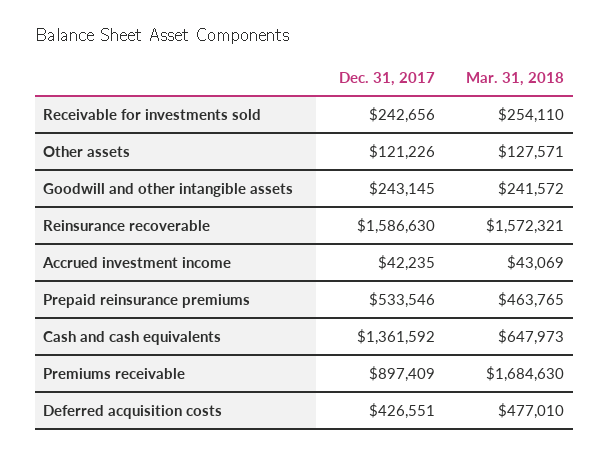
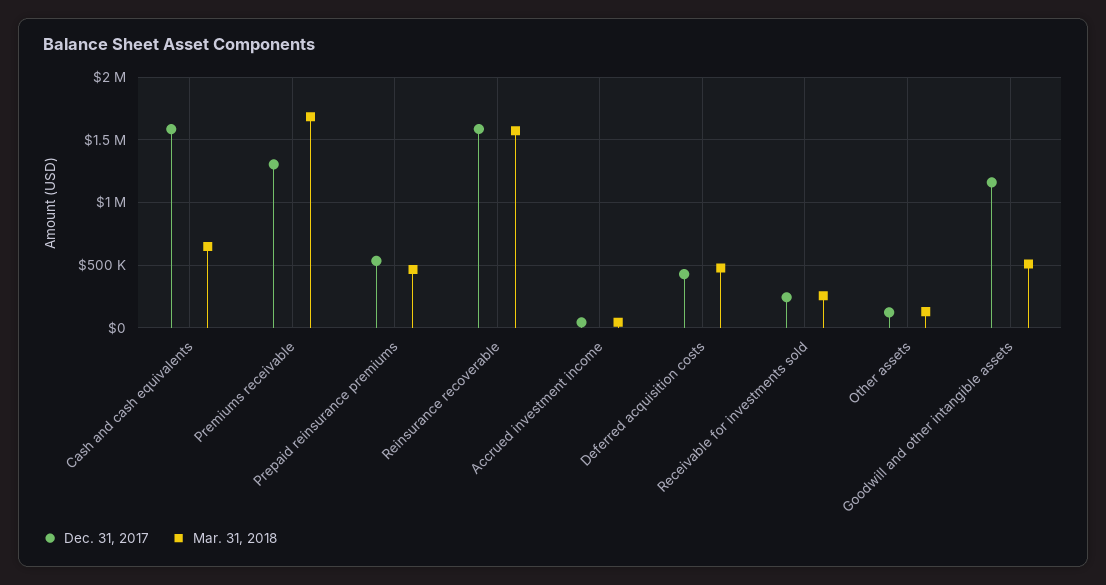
  {
    "Dec. 31, 2017": {
      "Receivable for investments sold": 242656,
      "Other assets": 121226,
-     "Goodwill and other intangible assets": 243145,
+     "Goodwill and other intangible assets": 1150000,
      "Reinsurance recoverable": 1586630,
      "Accrued investment income": 42235,
      "Prepaid reinsurance premiums": 533546,
-     "Cash and cash equivalents": 1361592,
+     "Cash and cash equivalents": 1600000,
-     "Premiums receivable": 897409,
+     "Premiums receivable": 1300000,
      "Deferred acquisition costs": 426551
    },
    "Mar. 31, 2018": {
      "Receivable for investments sold": 254110,
      "Other assets": 127571,
-     "Goodwill and other intangible assets": 241572,
+     "Goodwill and other intangible assets": 500000,
      "Reinsurance recoverable": 1572321,
      "Accrued investment income": 43069,
      "Prepaid reinsurance premiums": 463765,
      "Cash and cash equivalents": 647973,
      "Premiums receivable": 1684630,
      "Deferred acquisition costs": 477010
    }
  }

